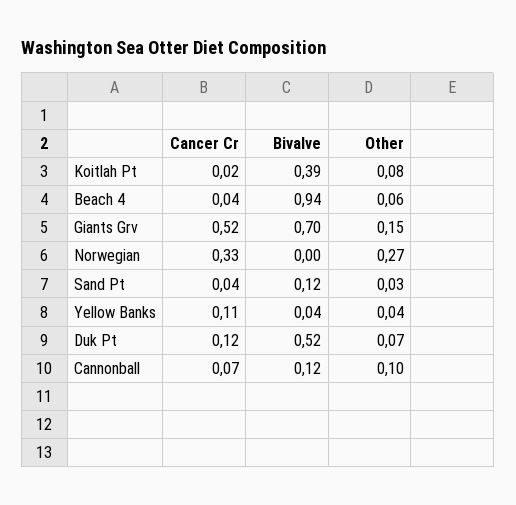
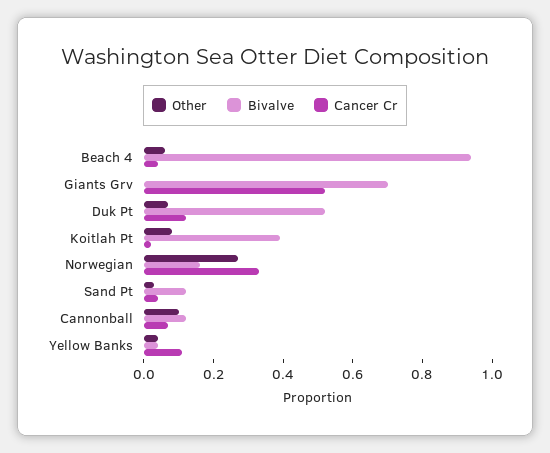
  {
    "Cancer Cr": {
      "Koitlah Pt": 0.02,
      "Beach 4": 0.04,
      "Giants Grv": 0.52,
      "Norwegian": 0.33,
      "Sand Pt": 0.04,
      "Yellow Banks": 0.11,
      "Duk Pt": 0.12,
      "Cannonball": 0.07
    },
    "Bivalve": {
      "Koitlah Pt": 0.39,
      "Beach 4": 0.94,
      "Giants Grv": 0.7,
-     "Norwegian": 0,
+     "Norwegian": 0.15,
      "Sand Pt": 0.12,
      "Yellow Banks": 0.04,
      "Duk Pt": 0.52,
      "Cannonball": 0.12
    },
    "Other": {
      "Koitlah Pt": 0.08,
      "Beach 4": 0.06,
-     "Giants Grv": 0.15,
+     "Giants Grv": 0,
      "Norwegian": 0.27,
      "Sand Pt": 0.03,
      "Yellow Banks": 0.04,
      "Duk Pt": 0.07,
      "Cannonball": 0.1
    }
  }

